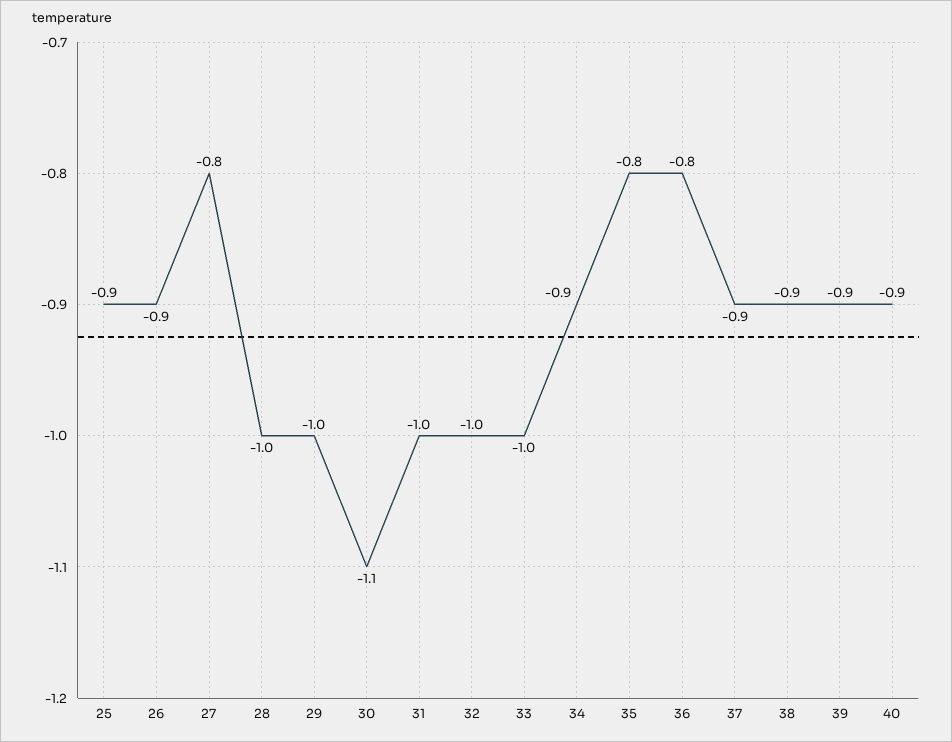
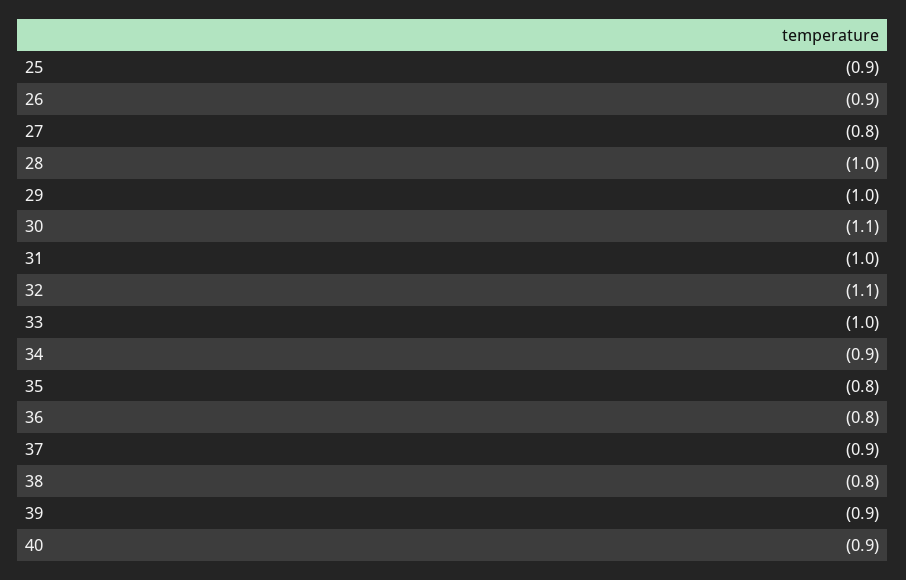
  {
    "25": -0.9,
    "26": -0.9,
    "27": -0.8,
    "28": -1,
    "29": -1,
    "30": -1.1,
    "31": -1,
-   "32": -1,
+   "32": -1.1,
    "33": -1,
    "34": -0.9,
    "35": -0.8,
    "36": -0.8,
    "37": -0.9,
-   "38": -0.9,
+   "38": -0.8,
    "39": -0.9,
    "40": -0.9
  }

